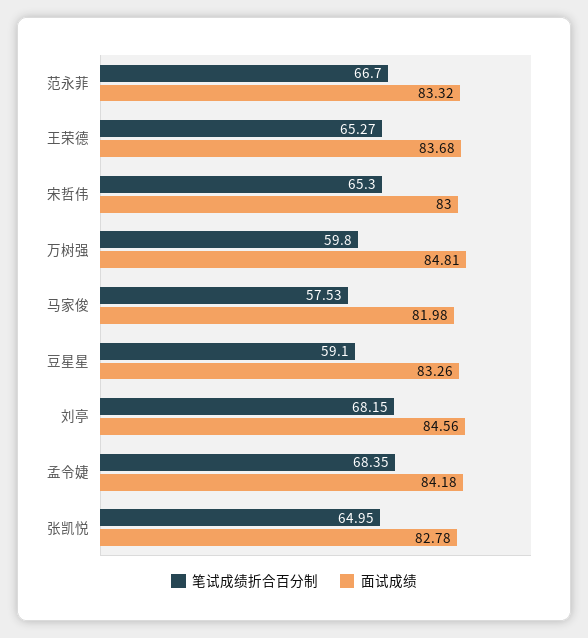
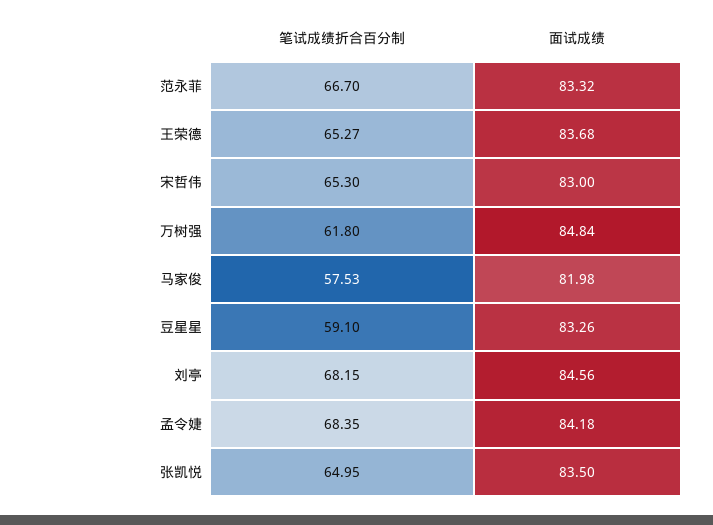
  {
    "笔试成绩折合百分制": {
      "范永菲": 66.7,
      "王荣德": 65.27,
      "宋哲伟": 65.3,
-     "万树强": 59.8,
+     "万树强": 61.8,
      "马家俊": 57.53,
      "豆星星": 59.1,
      "刘亭": 68.15,
      "孟令婕": 68.35,
      "张凯悦": 64.95
    },
    "面试成绩": {
      "范永菲": 83.32,
      "王荣德": 83.68,
      "宋哲伟": 83,
-     "万树强": 84.81,
+     "万树强": 84.84,
      "马家俊": 81.98,
      "豆星星": 83.26,
      "刘亭": 84.56,
      "孟令婕": 84.18,
-     "张凯悦": 82.78
+     "张凯悦": 83.5
    }
  }

